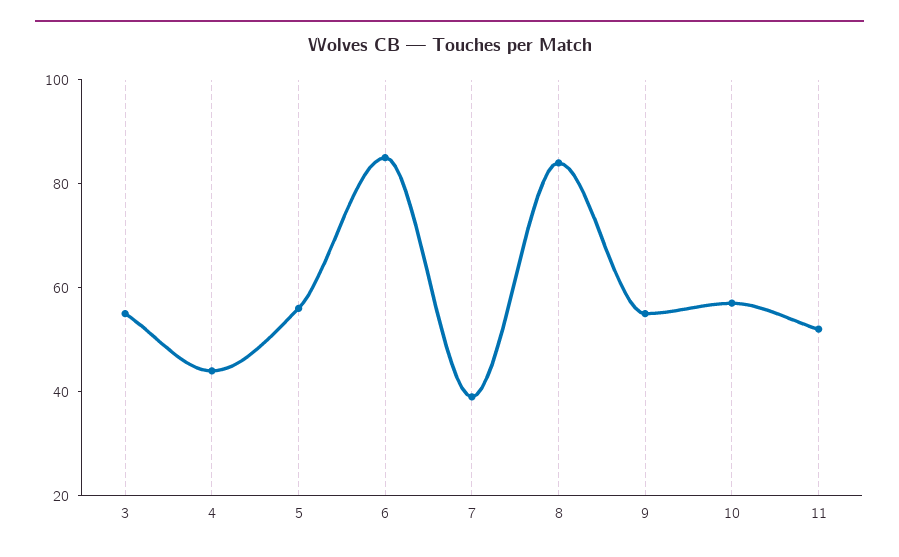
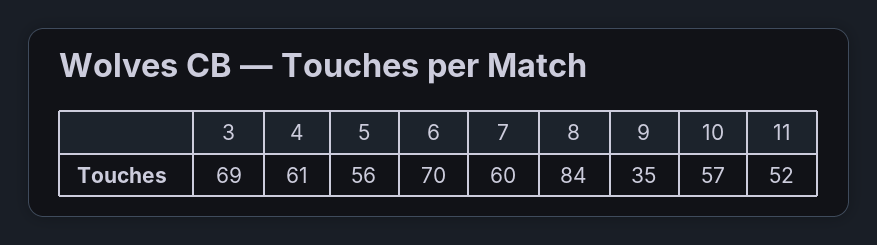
  {
-   "3": 55,
+   "3": 69,
-   "4": 45,
+   "4": 61,
    "5": 56,
-   "6": 85,
+   "6": 70,
-   "7": 40,
+   "7": 60,
    "8": 84,
-   "9": 55,
+   "9": 35,
    "10": 57,
    "11": 52
  }

